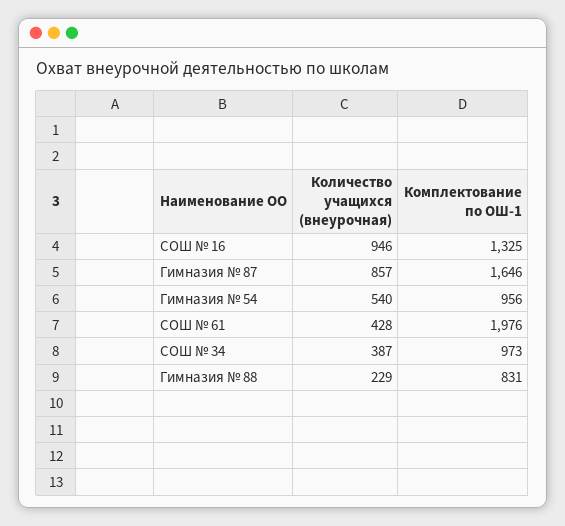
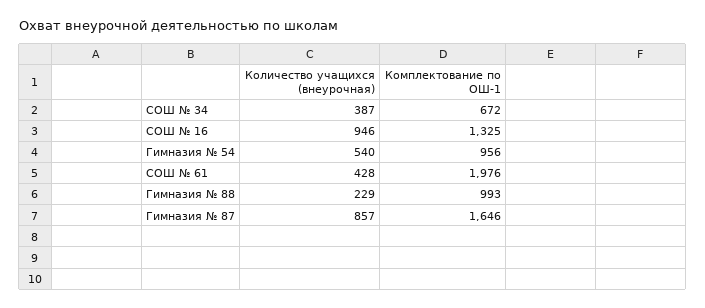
  {
    "Количество учащихся (внеурочная)": {
      "СОШ № 16": 946,
      "Гимназия № 87": 857,
      "Гимназия № 54": 540,
      "СОШ № 61": 428,
      "СОШ № 34": 387,
      "Гимназия № 88": 229
    },
    "Комплектование по ОШ-1": {
      "СОШ № 16": 1325,
      "Гимназия № 87": 1646,
      "Гимназия № 54": 956,
      "СОШ № 61": 1976,
-     "СОШ № 34": 973,
+     "СОШ № 34": 672,
-     "Гимназия № 88": 831
+     "Гимназия № 88": 993
    }
  }

